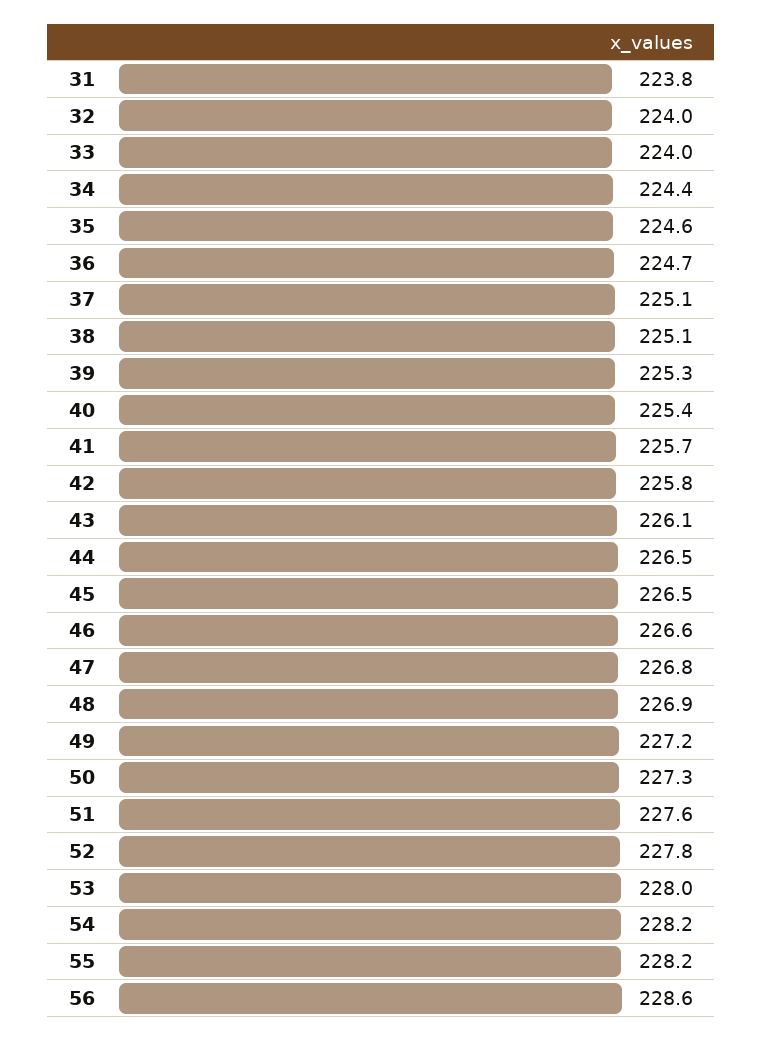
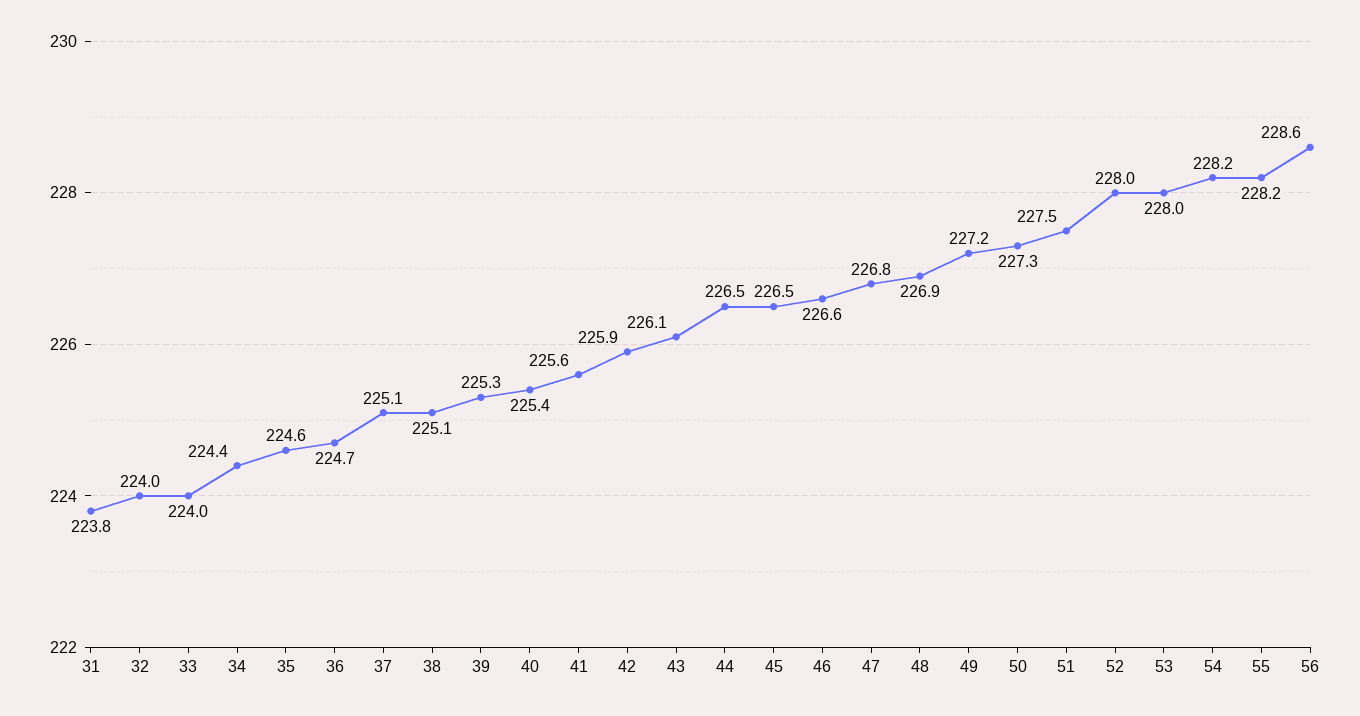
  {
    "31": 223.8,
    "32": 224,
    "33": 224,
    "34": 224.4,
    "35": 224.6,
    "36": 224.7,
    "37": 225.1,
    "38": 225.1,
    "39": 225.3,
    "40": 225.4,
-   "41": 225.7,
+   "41": 225.6,
-   "42": 225.8,
+   "42": 225.9,
    "43": 226.1,
    "44": 226.5,
    "45": 226.5,
    "46": 226.6,
    "47": 226.8,
    "48": 226.9,
    "49": 227.2,
    "50": 227.3,
-   "51": 227.6,
+   "51": 227.5,
-   "52": 227.8,
+   "52": 228,
    "53": 228,
    "54": 228.2,
    "55": 228.2,
    "56": 228.6
  }

